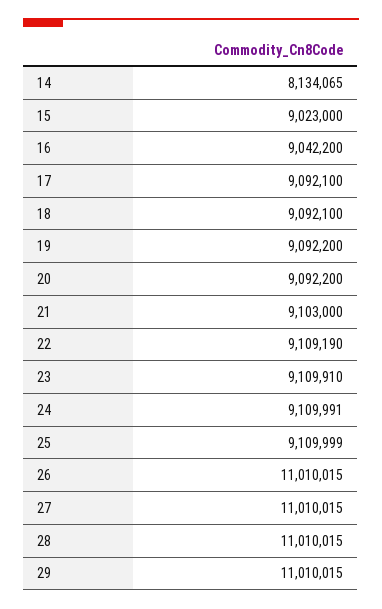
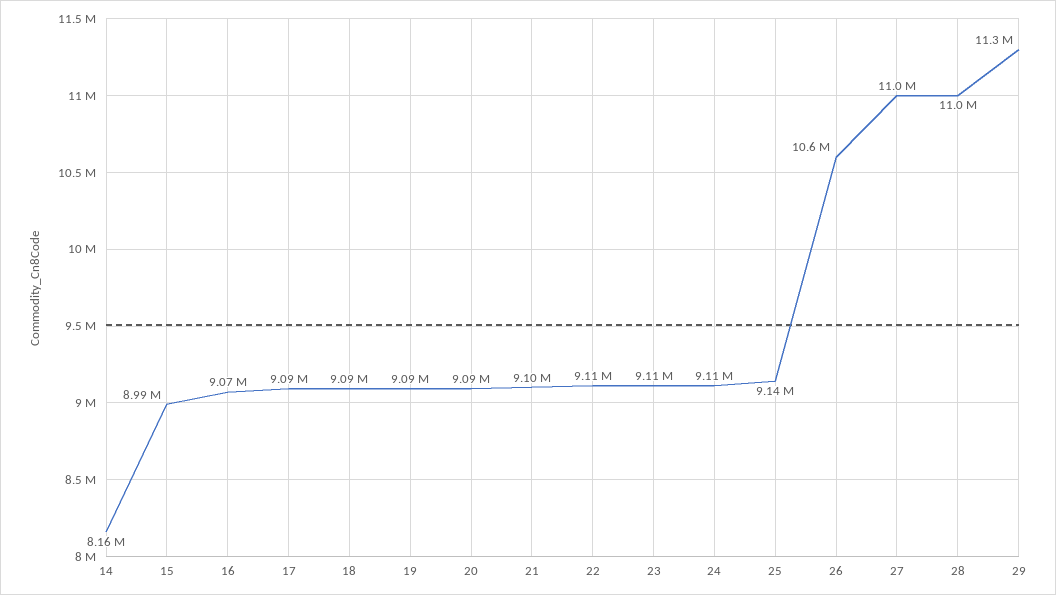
  {
-   "14": 8134065,
+   "14": 8160000,
-   "15": 9023000,
+   "15": 8990000,
-   "16": 9042200,
+   "16": 9070000,
    "17": 9092100,
    "18": 9092100,
    "19": 9092200,
    "20": 9092200,
    "21": 9103000,
    "22": 9109190,
    "23": 9109910,
    "24": 9109991,
-   "25": 9109999,
+   "25": 9140000,
-   "26": 11010015,
+   "26": 10600000,
    "27": 11010015,
    "28": 11010015,
-   "29": 11010015
+   "29": 11300000
  }

